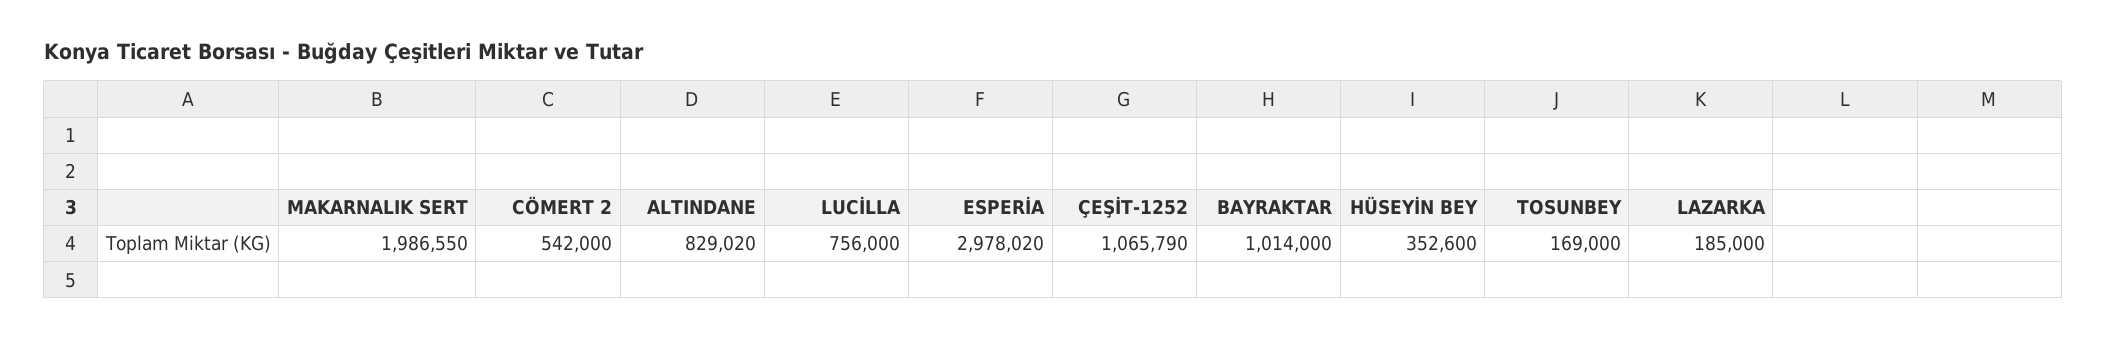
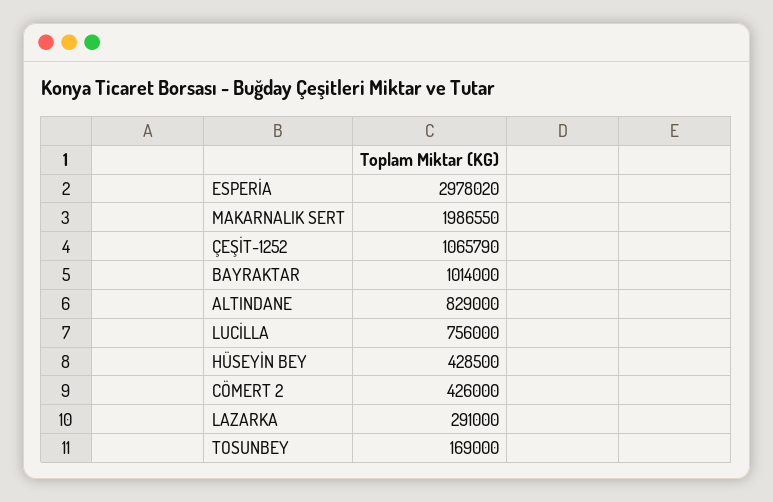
  {
    "MAKARNALIK SERT": 1986550,
-   "CÖMERT 2": 542000,
+   "CÖMERT 2": 426000,
-   "ALTINDANE": 829020,
+   "ALTINDANE": 829000,
    "LUCİLLA": 756000,
    "ESPERİA": 2978020,
    "ÇEŞİT-1252": 1065790,
    "BAYRAKTAR": 1014000,
-   "HÜSEYİN BEY": 352600,
+   "HÜSEYİN BEY": 428500,
    "TOSUNBEY": 169000,
-   "LAZARKA": 185000
+   "LAZARKA": 291000
  }

